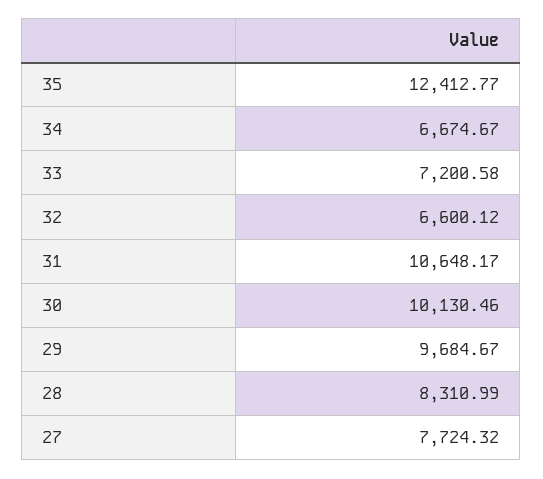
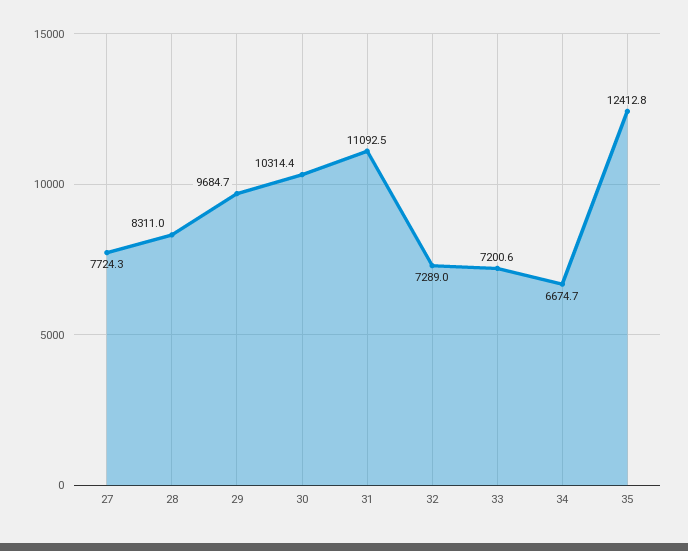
  {
    "35": 12412.77,
    "34": 6674.67,
    "33": 7200.58,
-   "32": 6600.12,
+   "32": 7289,
-   "31": 10648.17,
+   "31": 11092.5,
-   "30": 10130.46,
+   "30": 10314.4,
    "29": 9684.67,
    "28": 8310.99,
    "27": 7724.32
  }

